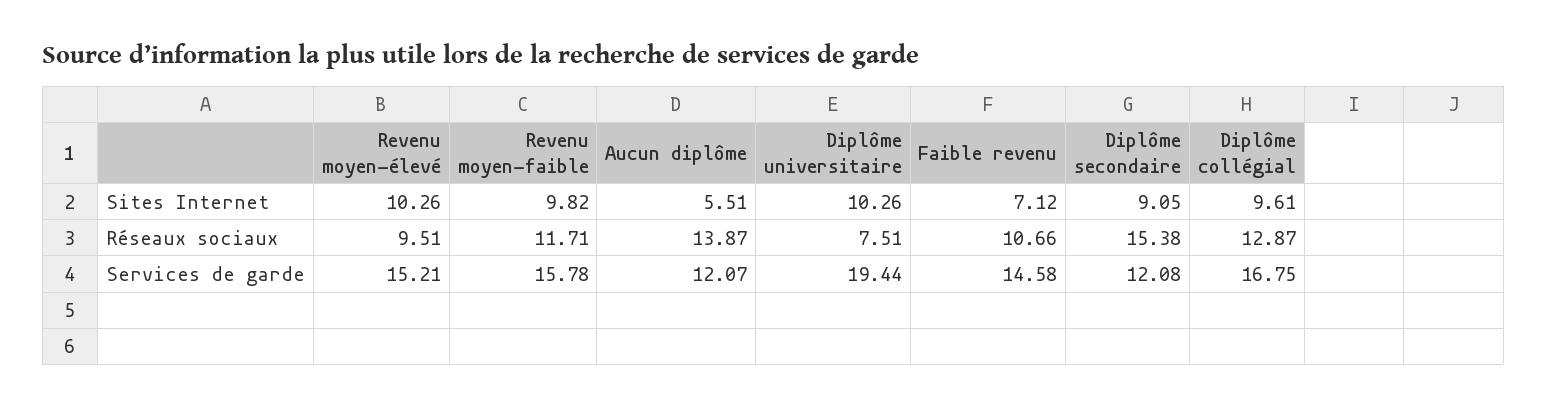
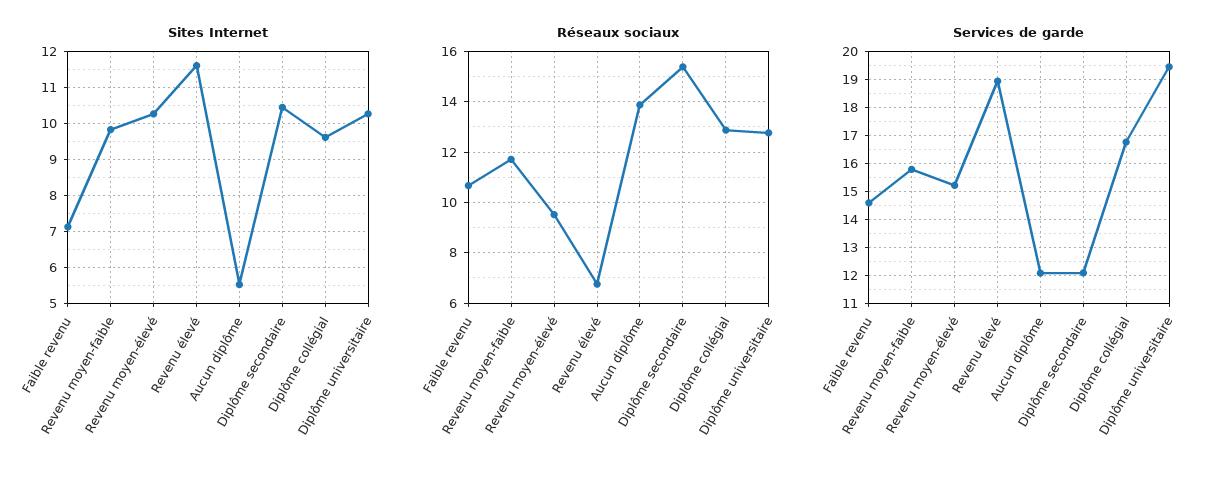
  {
    "Sites Internet": {
      "Revenu moyen-élevé": 10.26,
      "Revenu moyen-faible": 9.82,
      "Aucun diplôme": 5.51,
      "Diplôme universitaire": 10.26,
      "Faible revenu": 7.12,
-     "Diplôme secondaire": 9.05,
+     "Diplôme secondaire": 10.4,
-     "Diplôme collégial": 9.61
+     "Diplôme collégial": 9.61,
+     "Revenu élevé": 11.6
    },
    "Réseaux sociaux": {
      "Revenu moyen-élevé": 9.51,
      "Revenu moyen-faible": 11.71,
      "Aucun diplôme": 13.87,
-     "Diplôme universitaire": 7.51,
+     "Diplôme universitaire": 12.75,
      "Faible revenu": 10.66,
      "Diplôme secondaire": 15.38,
-     "Diplôme collégial": 12.87
+     "Diplôme collégial": 12.87,
+     "Revenu élevé": 6.75
    },
    "Services de garde": {
      "Revenu moyen-élevé": 15.21,
      "Revenu moyen-faible": 15.78,
      "Aucun diplôme": 12.07,
      "Diplôme universitaire": 19.44,
      "Faible revenu": 14.58,
      "Diplôme secondaire": 12.08,
-     "Diplôme collégial": 16.75
+     "Diplôme collégial": 16.75,
+     "Revenu élevé": 19
    }
  }

